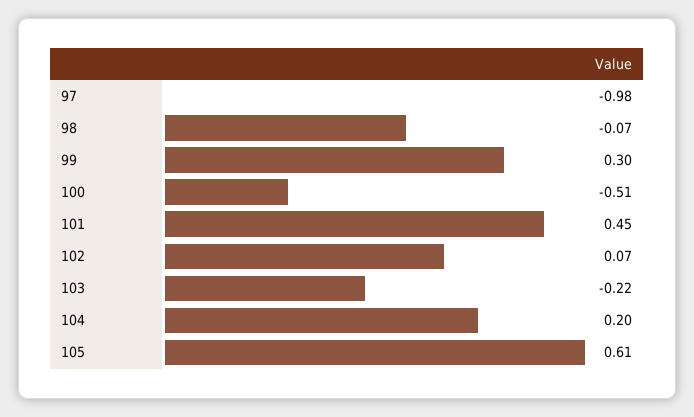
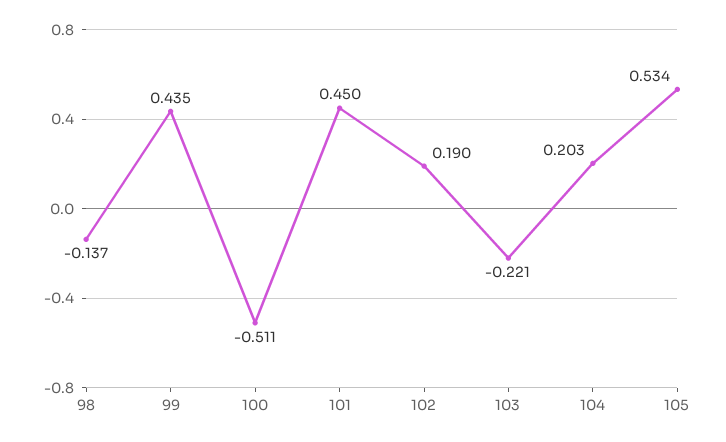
  {
-   "97": -0.98,
-   "98": -0.07,
+   "98": -0.137,
-   "99": 0.3,
+   "99": 0.435,
    "100": -0.511,
    "101": 0.45,
-   "102": 0.07,
+   "102": 0.19,
    "103": -0.221,
    "104": 0.203,
-   "105": 0.61
+   "105": 0.534
  }

